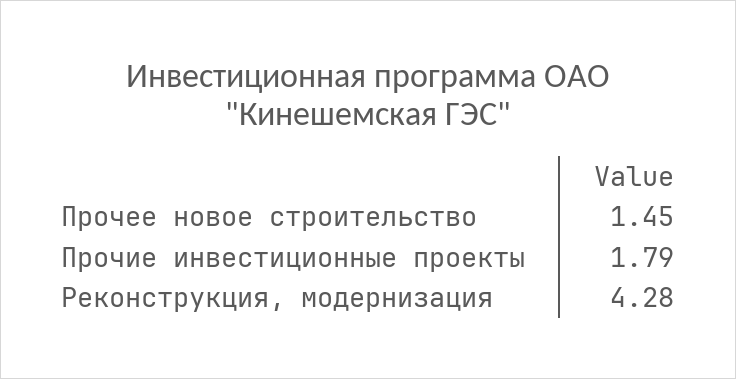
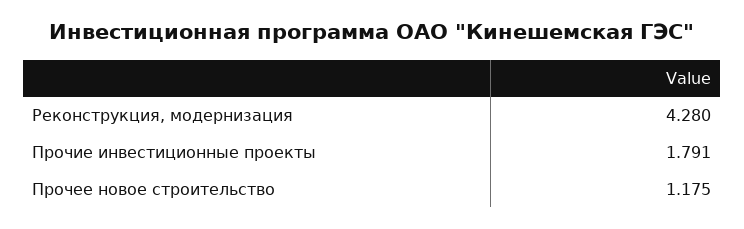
  {
-   "Прочее новое строительство": 1.45,
+   "Прочее новое строительство": 1.175,
    "Прочие инвестиционные проекты": 1.791,
    "Реконструкция, модернизация": 4.28
  }

